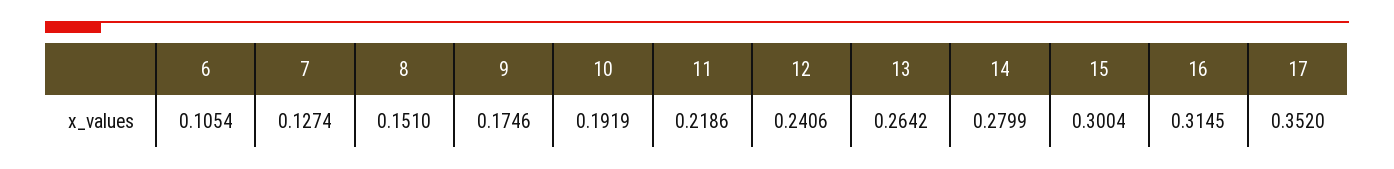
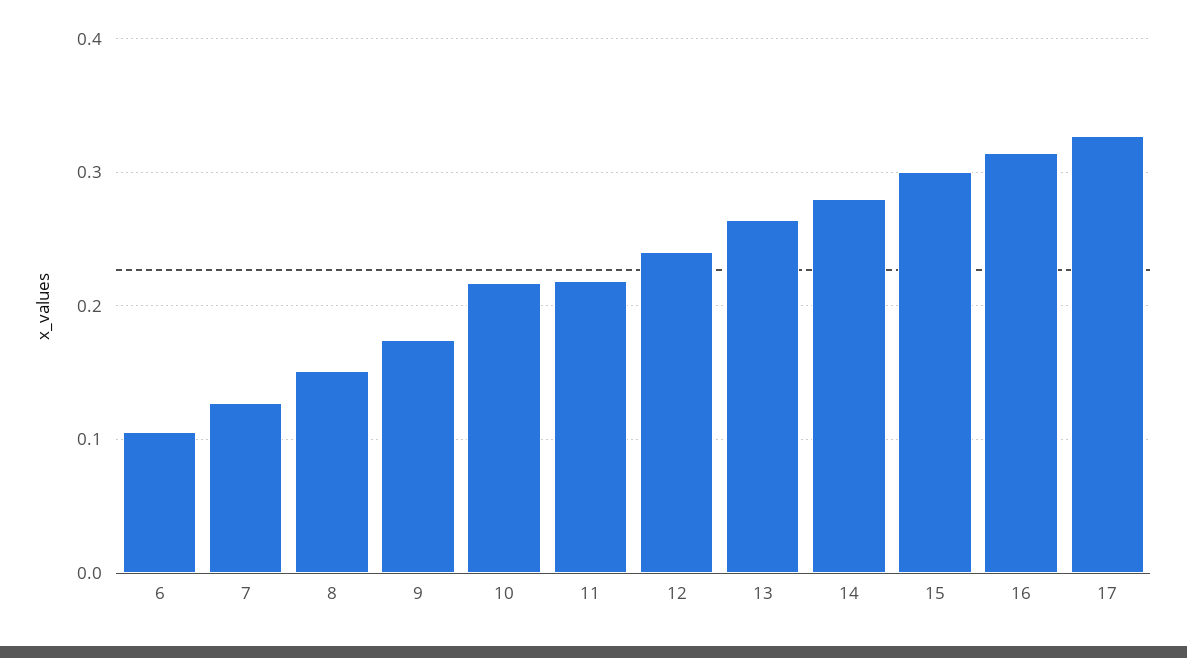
  {
    "6": 0.1054,
    "7": 0.1274,
    "8": 0.151,
    "9": 0.1746,
-   "10": 0.1919,
+   "10": 0.22,
    "11": 0.2186,
    "12": 0.2406,
    "13": 0.2642,
    "14": 0.2799,
    "15": 0.3004,
    "16": 0.3145,
-   "17": 0.352
+   "17": 0.33
  }

